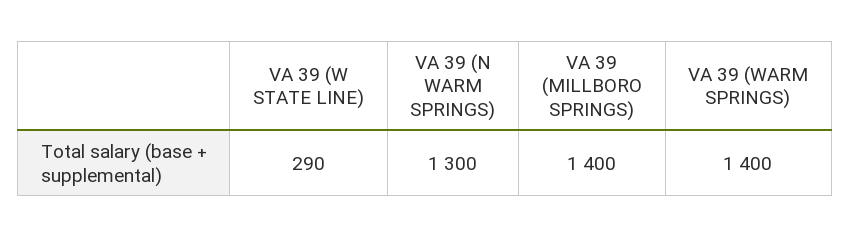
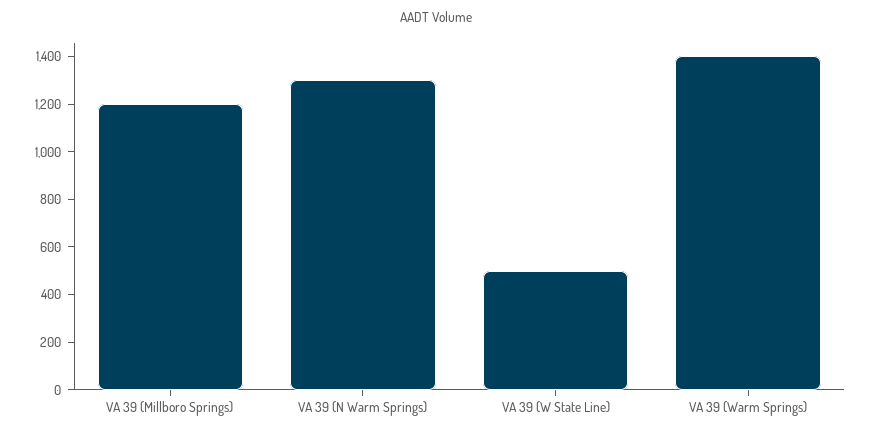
  {
-   "VA 39 (W STATE LINE)": 290,
+   "VA 39 (W STATE LINE)": 500,
    "VA 39 (N WARM SPRINGS)": 1300,
-   "VA 39 (MILLBORO SPRINGS)": 1400,
+   "VA 39 (MILLBORO SPRINGS)": 1200,
    "VA 39 (WARM SPRINGS)": 1400
  }

